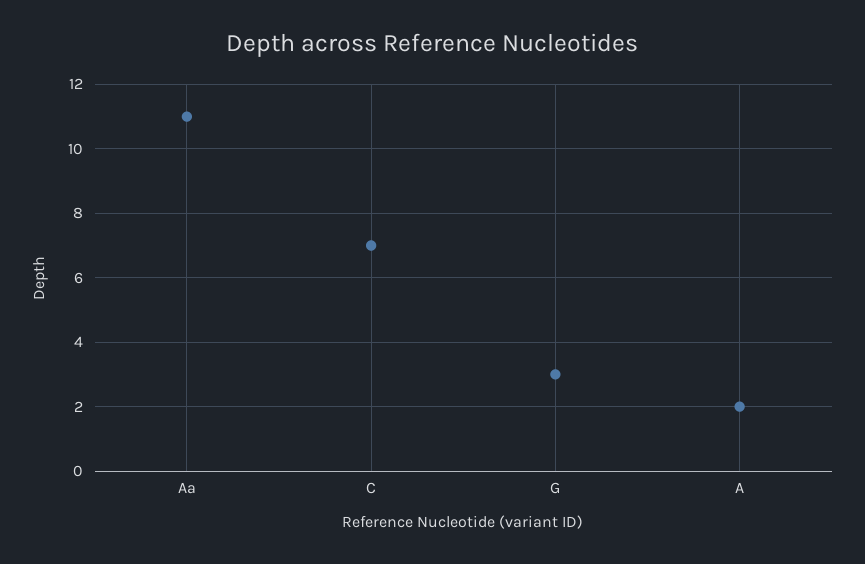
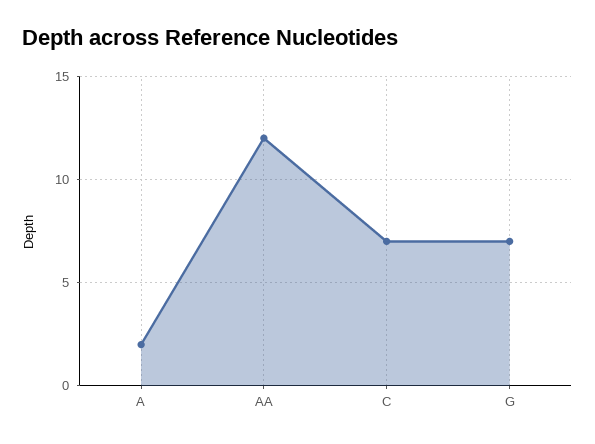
  {
-   "Aa": 11,
+   "Aa": 12,
    "C": 7,
-   "G": 3,
+   "G": 7,
    "A": 2
  }

